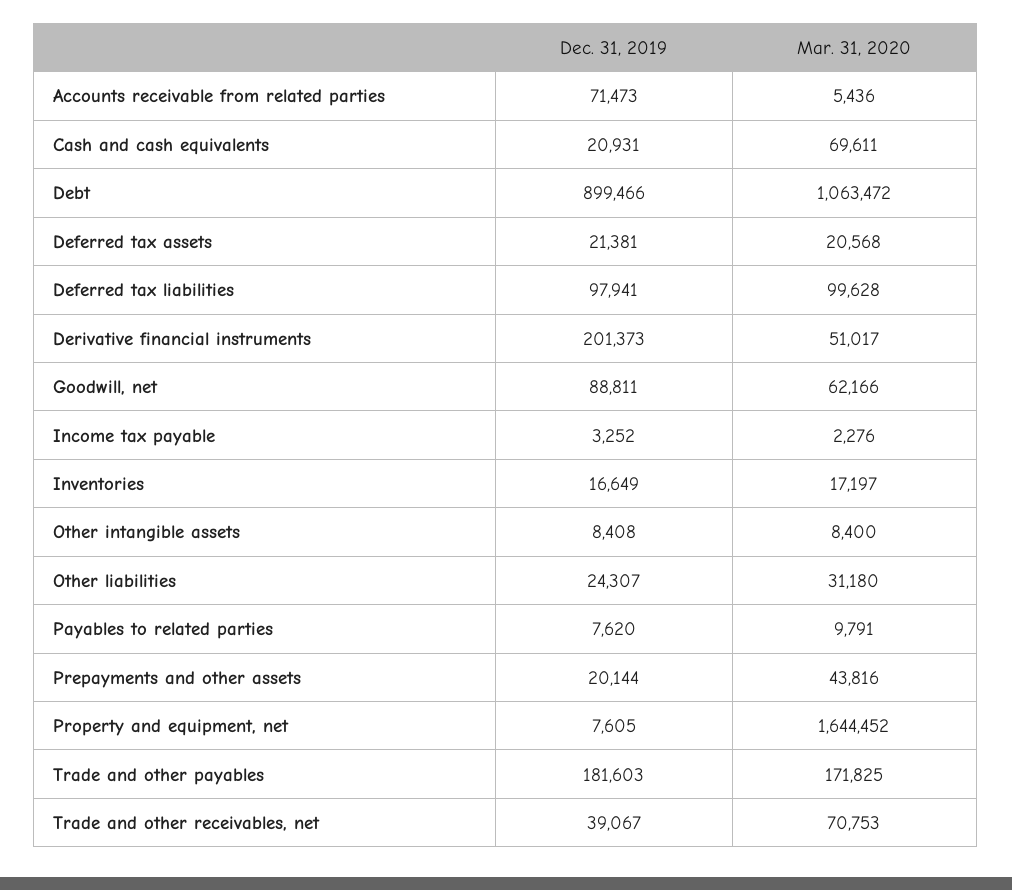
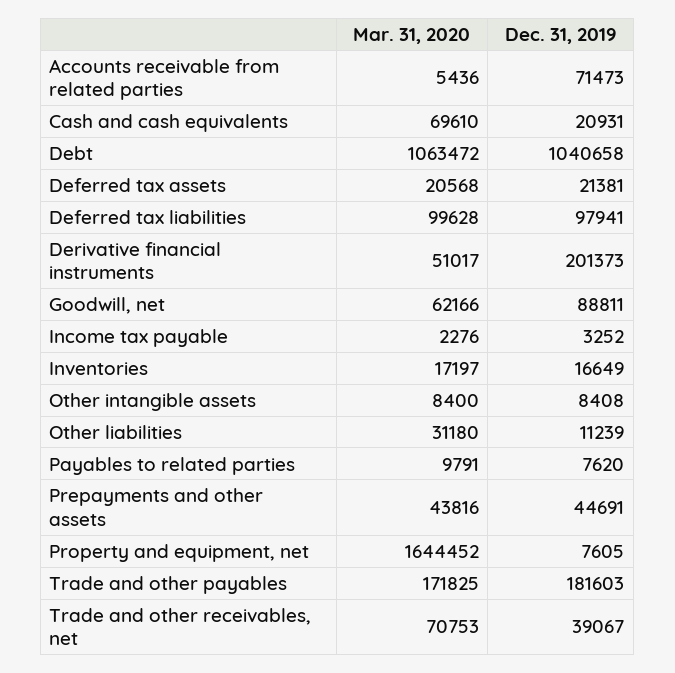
  {
    "Dec. 31, 2019": {
      "Accounts receivable from related parties": 71473,
      "Cash and cash equivalents": 20931,
-     "Debt": 899466,
+     "Debt": 1040658,
      "Deferred tax assets": 21381,
      "Deferred tax liabilities": 97941,
      "Derivative financial instruments": 201373,
      "Goodwill, net": 88811,
      "Income tax payable": 3252,
      "Inventories": 16649,
      "Other intangible assets": 8408,
-     "Other liabilities": 24307,
+     "Other liabilities": 11239,
      "Payables to related parties": 7620,
-     "Prepayments and other assets": 20144,
+     "Prepayments and other assets": 44691,
      "Property and equipment, net": 7605,
      "Trade and other payables": 181603,
      "Trade and other receivables, net": 39067
    },
    "Mar. 31, 2020": {
      "Accounts receivable from related parties": 5436,
-     "Cash and cash equivalents": 69611,
+     "Cash and cash equivalents": 69610,
      "Debt": 1063472,
      "Deferred tax assets": 20568,
      "Deferred tax liabilities": 99628,
      "Derivative financial instruments": 51017,
      "Goodwill, net": 62166,
      "Income tax payable": 2276,
      "Inventories": 17197,
      "Other intangible assets": 8400,
      "Other liabilities": 31180,
      "Payables to related parties": 9791,
      "Prepayments and other assets": 43816,
      "Property and equipment, net": 1644452,
      "Trade and other payables": 171825,
      "Trade and other receivables, net": 70753
    }
  }

